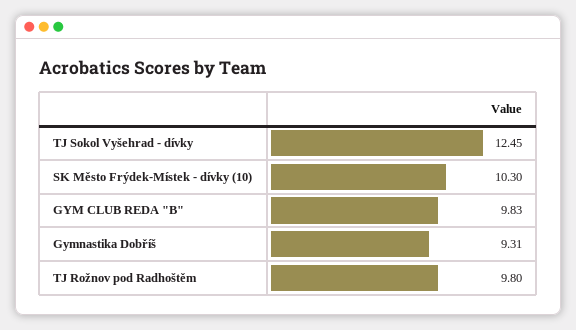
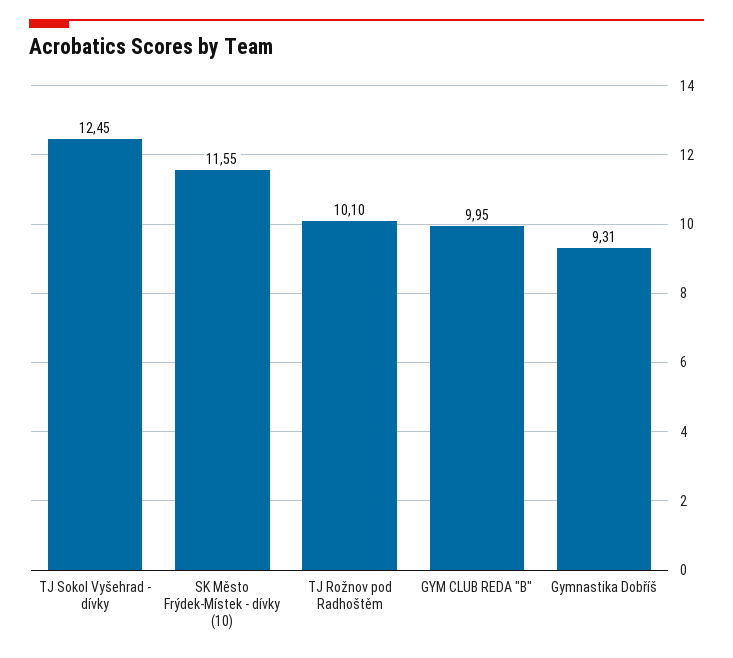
  {
    "TJ Sokol Vyšehrad - dívky": 12.45,
-   "SK Město Frýdek-Místek - dívky (10)": 10.3,
+   "SK Město Frýdek-Místek - dívky (10)": 11.55,
-   "GYM CLUB REDA \"B\"": 9.83,
+   "GYM CLUB REDA \"B\"": 9.95,
    "Gymnastika Dobříš": 9.31,
-   "TJ Rožnov pod Radhoštěm": 9.8
+   "TJ Rožnov pod Radhoštěm": 10.1
  }

